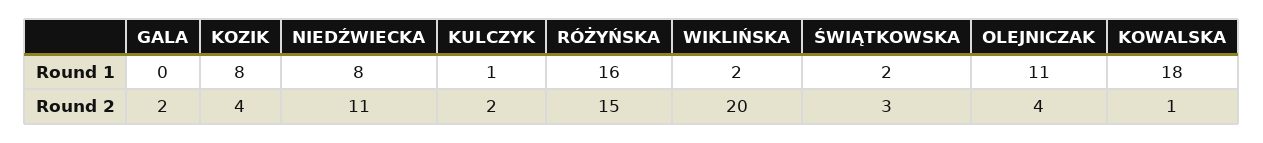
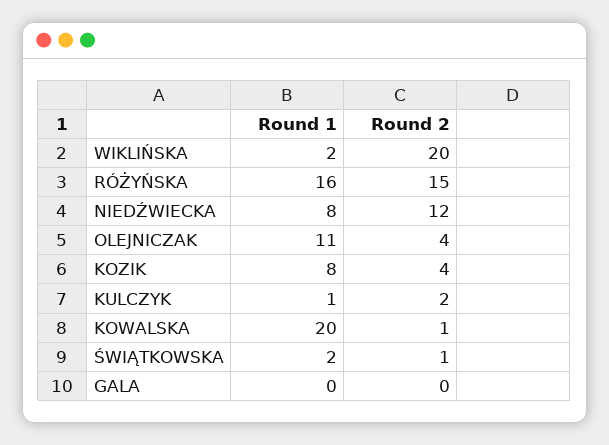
  {
    "GALA": {
      "Round 1": 0,
-     "Round 2": 2
+     "Round 2": 0
    },
    "KOZIK": {
      "Round 1": 8,
      "Round 2": 4
    },
    "NIEDŹWIECKA": {
      "Round 1": 8,
-     "Round 2": 11
+     "Round 2": 12
    },
    "KULCZYK": {
      "Round 1": 1,
      "Round 2": 2
    },
    "RÓŻYŃSKA": {
      "Round 1": 16,
      "Round 2": 15
    },
    "WIKLIŃSKA": {
      "Round 1": 2,
      "Round 2": 20
    },
    "ŚWIĄTKOWSKA": {
      "Round 1": 2,
-     "Round 2": 3
+     "Round 2": 1
    },
    "OLEJNICZAK": {
      "Round 1": 11,
      "Round 2": 4
    },
    "KOWALSKA": {
-     "Round 1": 18,
+     "Round 1": 20,
      "Round 2": 1
    }
  }

